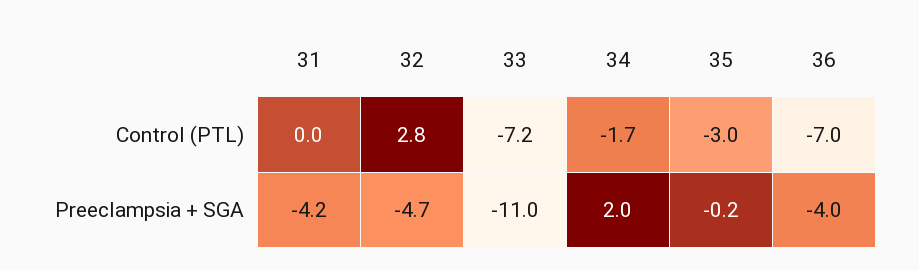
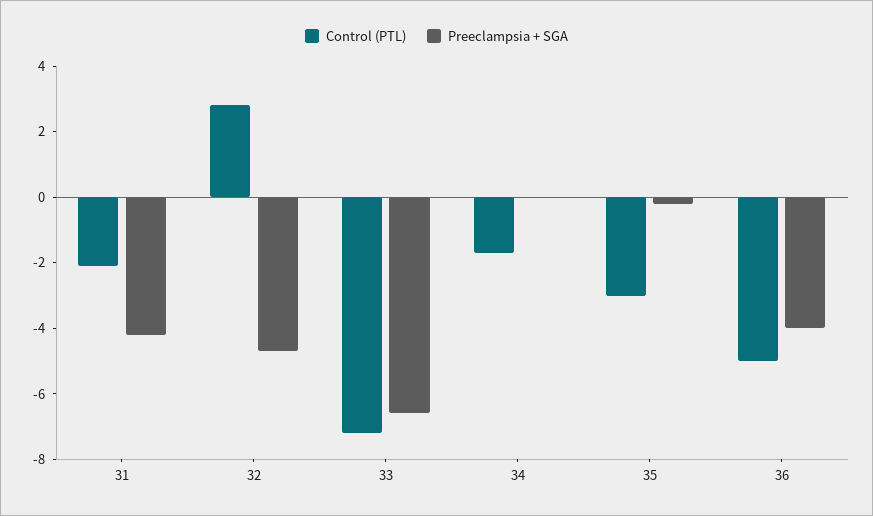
  {
    "Control (PTL)": {
-     "31": 0,
+     "31": -2,
      "32": 2.8,
      "33": -7.2,
      "34": -1.7,
      "35": -3,
-     "36": -7
+     "36": -5
    },
    "Preeclampsia + SGA": {
      "31": -4.2,
      "32": -4.7,
-     "33": -11,
+     "33": -6.5,
-     "34": 2,
+     "34": 0,
      "35": -0.2,
      "36": -4
    }
  }

